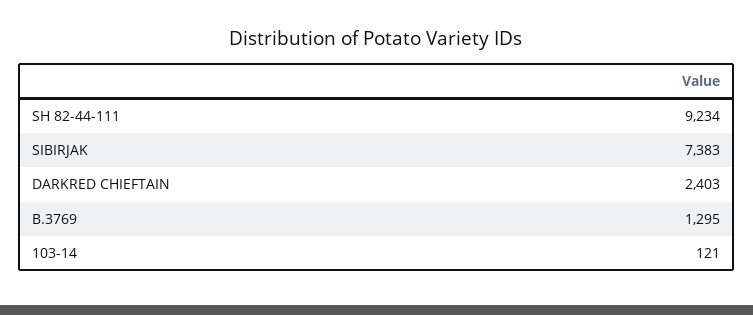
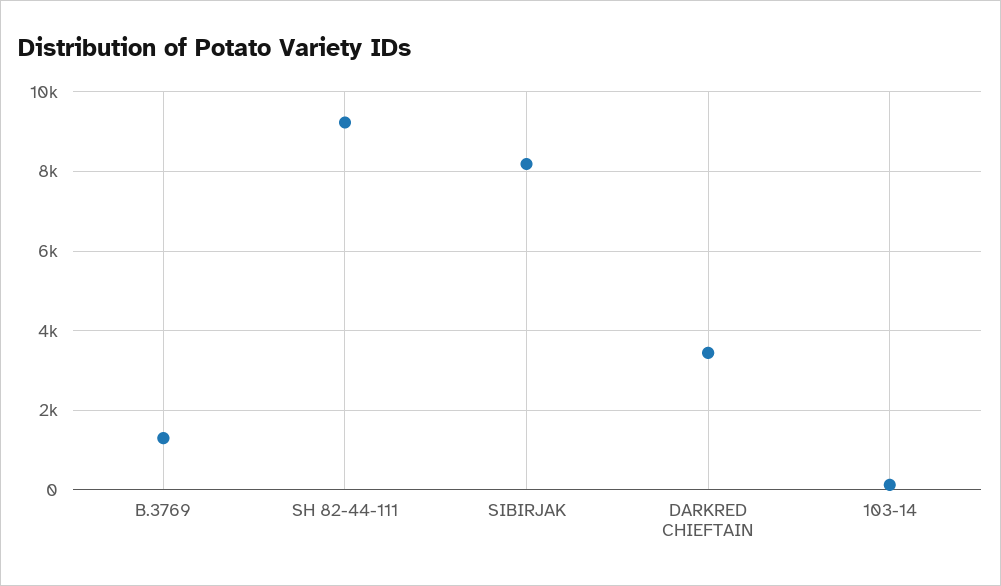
  {
    "SH 82-44-111": 9234,
-   "SIBIRJAK": 7383,
+   "SIBIRJAK": 8200,
-   "DARKRED CHIEFTAIN": 2403,
+   "DARKRED CHIEFTAIN": 3400,
    "B.3769": 1295,
    "103-14": 121
  }

